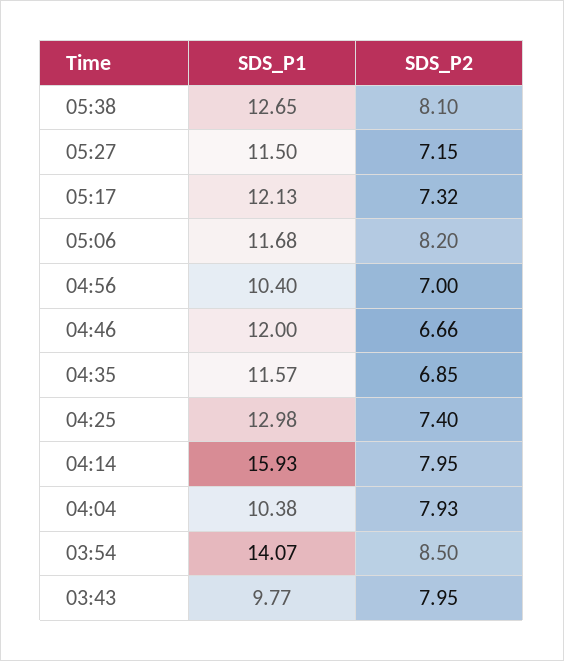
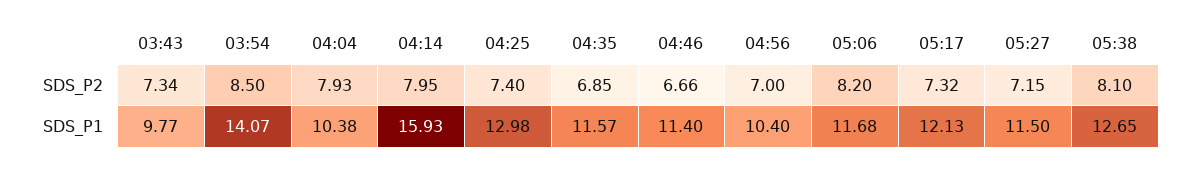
  {
    "SDS_P1": {
      "05:38": 12.65,
      "05:27": 11.5,
      "05:17": 12.13,
      "05:06": 11.68,
      "04:56": 10.4,
-     "04:46": 12,
+     "04:46": 11.4,
      "04:35": 11.57,
      "04:25": 12.98,
      "04:14": 15.93,
      "04:04": 10.38,
      "03:54": 14.07,
      "03:43": 9.77
    },
    "SDS_P2": {
      "05:38": 8.1,
      "05:27": 7.15,
      "05:17": 7.32,
      "05:06": 8.2,
      "04:56": 7,
      "04:46": 6.66,
      "04:35": 6.85,
      "04:25": 7.4,
      "04:14": 7.95,
      "04:04": 7.93,
      "03:54": 8.5,
-     "03:43": 7.95
+     "03:43": 7.34
    }
  }

